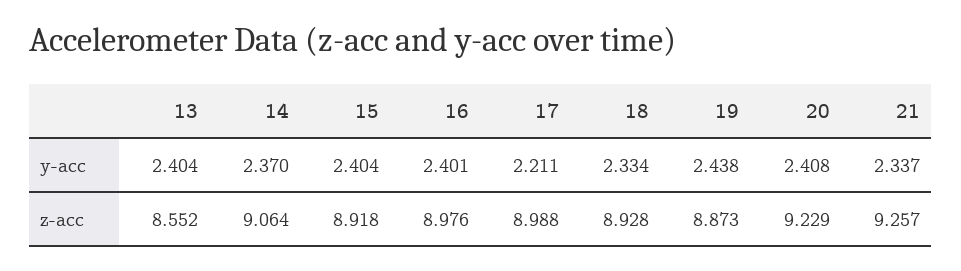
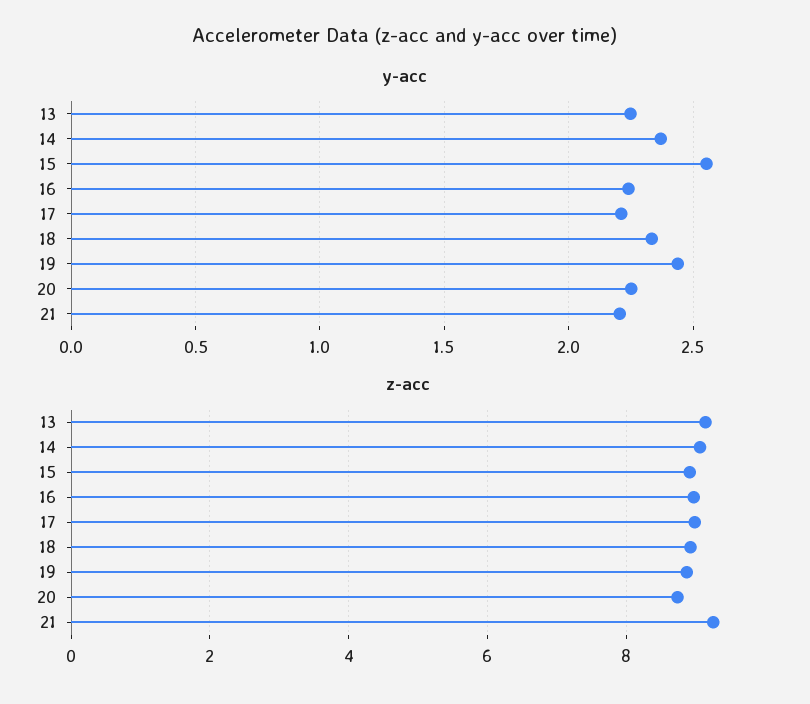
  {
    "y-acc": {
-     "13": 2.404,
+     "13": 2.25,
      "14": 2.37,
-     "15": 2.404,
+     "15": 2.55,
-     "16": 2.401,
+     "16": 2.25,
      "17": 2.211,
      "18": 2.334,
      "19": 2.438,
-     "20": 2.408,
+     "20": 2.25,
-     "21": 2.337
+     "21": 2.2
    },
    "z-acc": {
-     "13": 8.552,
+     "13": 9.2,
      "14": 9.064,
      "15": 8.918,
      "16": 8.976,
      "17": 8.988,
      "18": 8.928,
      "19": 8.873,
-     "20": 9.229,
+     "20": 8.8,
      "21": 9.257
    }
  }

